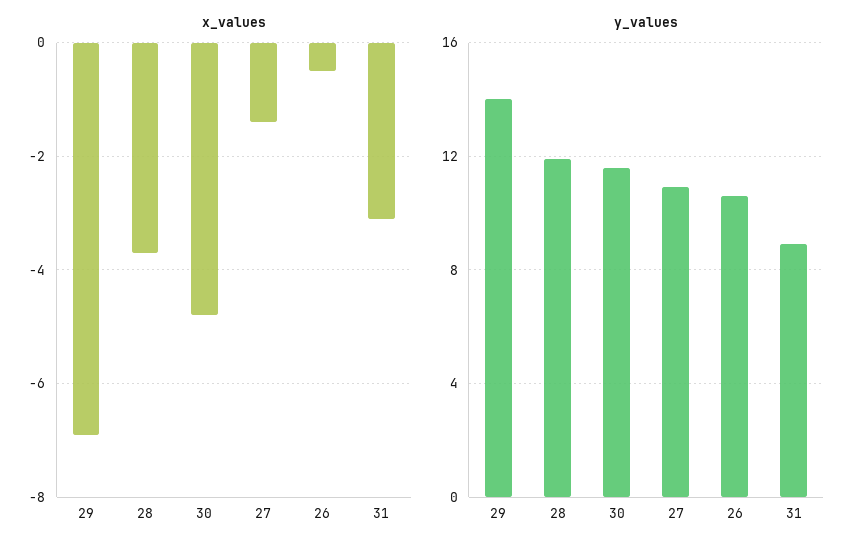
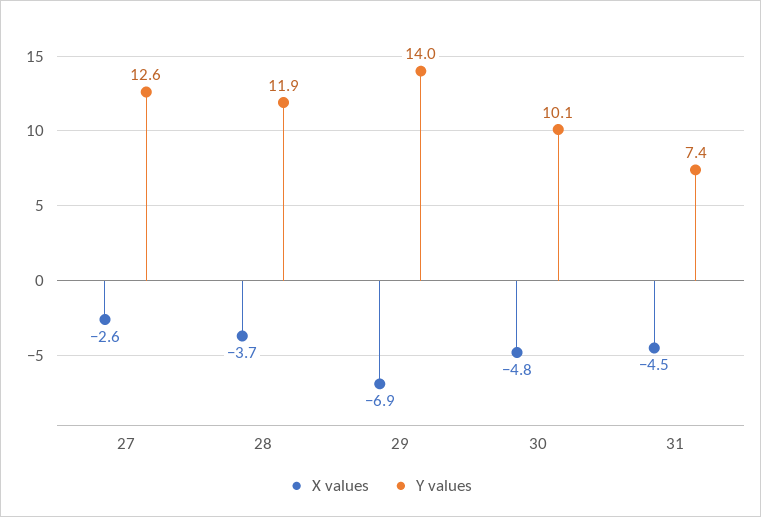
  {
    "x_values": {
      "29": -6.9,
      "28": -3.7,
      "30": -4.8,
-     "27": -1.5,
+     "27": -2.6,
-     "26": -0.5,
-     "31": -3
+     "31": -4.5
    },
    "y_values": {
      "29": 14,
      "28": 11.9,
-     "30": 11.5,
+     "30": 10.1,
-     "27": 11,
+     "27": 12.6,
-     "26": 10.5,
-     "31": 9
+     "31": 7.4
    }
  }

